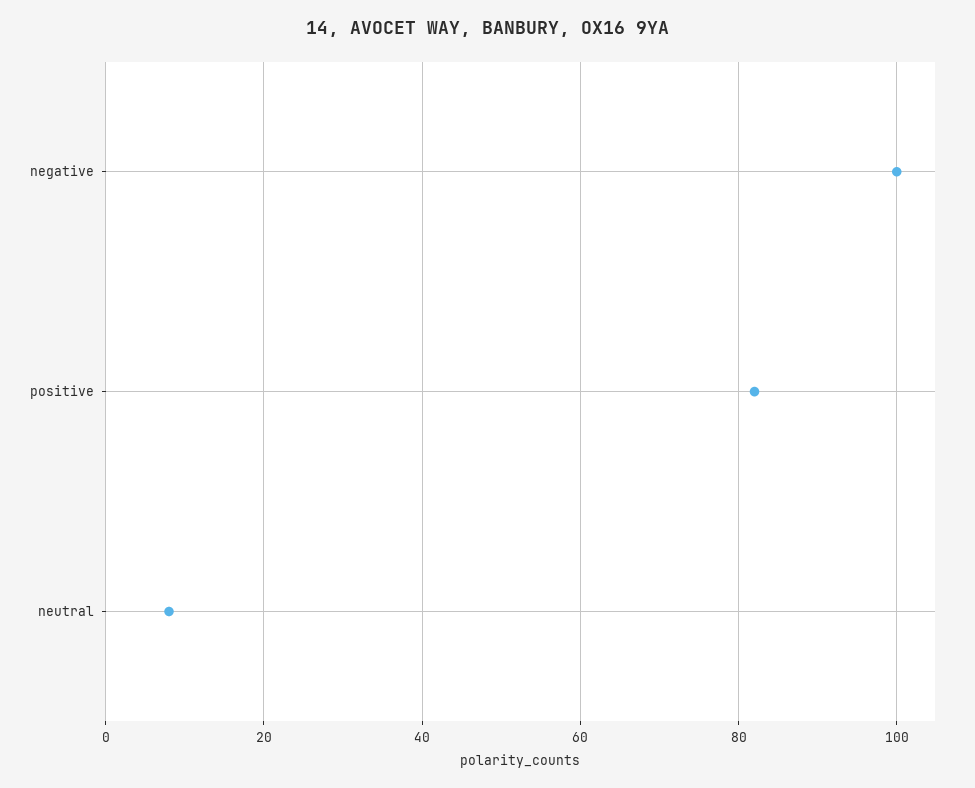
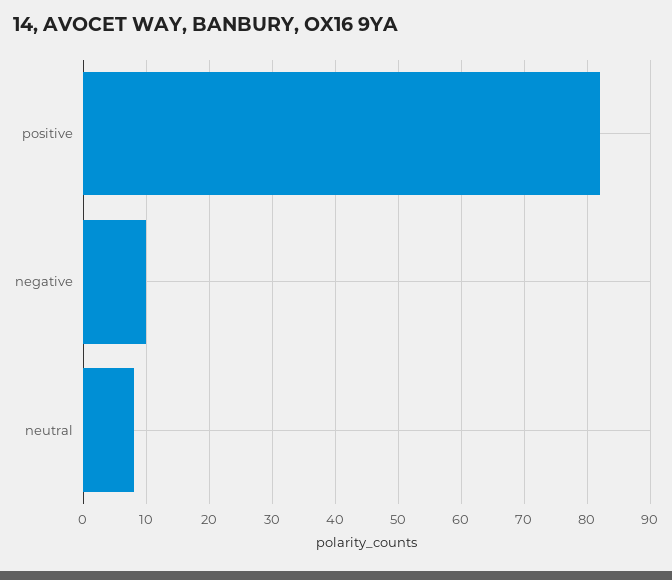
  {
-   "negative": 100,
+   "negative": 10,
    "positive": 82,
    "neutral": 8
  }

